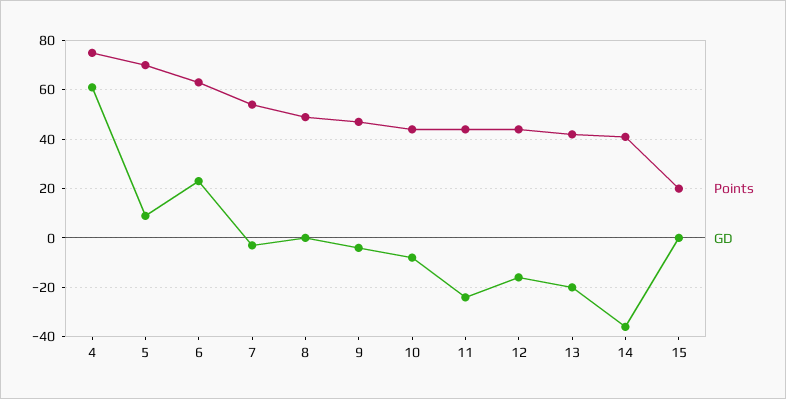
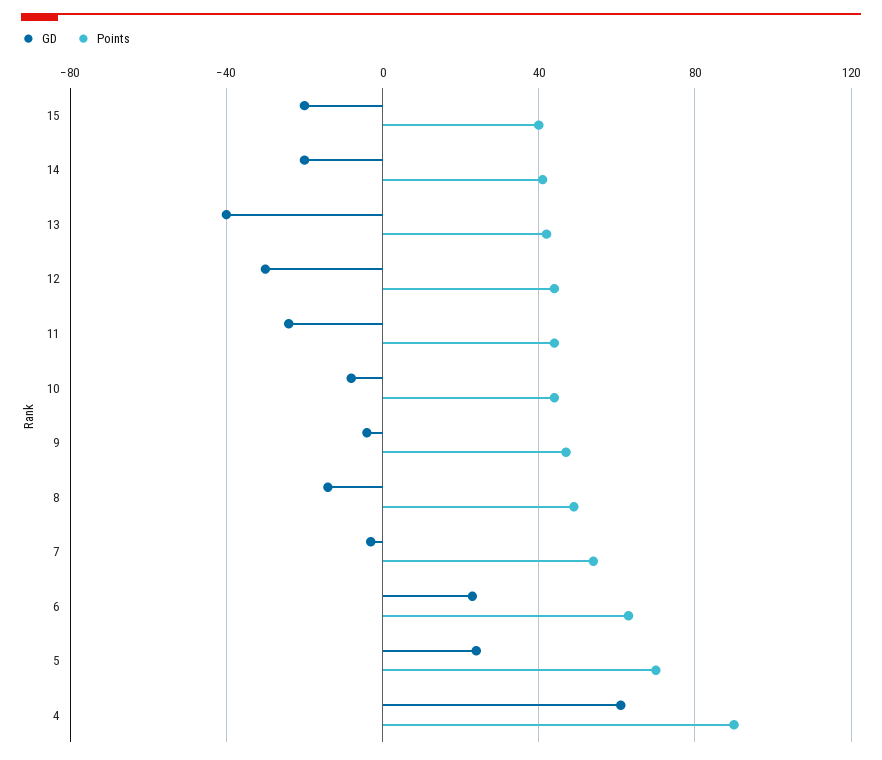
  {
    "Points": {
-     "4": 75,
+     "4": 90,
      "5": 70,
      "6": 65,
      "7": 55,
      "8": 50,
      "9": 45,
      "10": 45,
      "11": 45,
      "12": 45,
      "13": 40,
      "14": 40,
-     "15": 20
+     "15": 40
    },
    "GD": {
      "4": 60,
-     "5": 10,
+     "5": 25,
      "6": 25,
      "7": -5,
-     "8": 0,
+     "8": -15,
      "9": -5,
      "10": -10,
      "11": -25,
-     "12": -15,
+     "12": -30,
-     "13": -20,
+     "13": -40,
-     "14": -35,
+     "14": -20,
-     "15": 0
+     "15": -20
    }
  }

